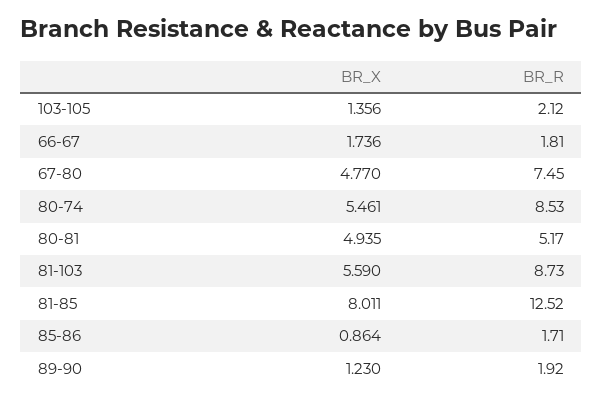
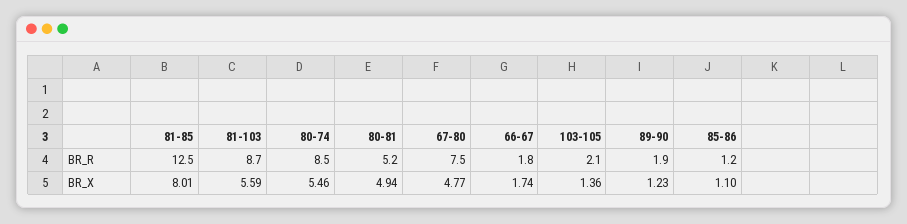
  {
    "BR_X": {
      "103-105": 1.356,
      "66-67": 1.736,
      "67-80": 4.77,
      "80-74": 5.461,
      "80-81": 4.935,
      "81-103": 5.59,
      "81-85": 8.011,
-     "85-86": 0.864,
+     "85-86": 1.1,
      "89-90": 1.23
    },
    "BR_R": {
      "103-105": 2.12,
      "66-67": 1.81,
      "67-80": 7.45,
      "80-74": 8.53,
      "80-81": 5.17,
      "81-103": 8.73,
      "81-85": 12.52,
-     "85-86": 1.71,
+     "85-86": 1.2,
      "89-90": 1.92
    }
  }

